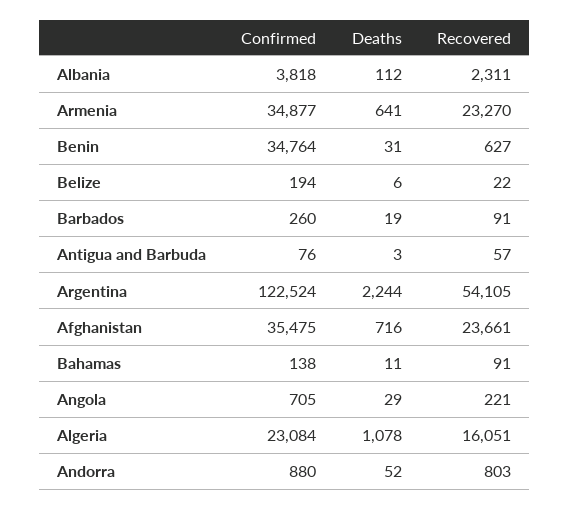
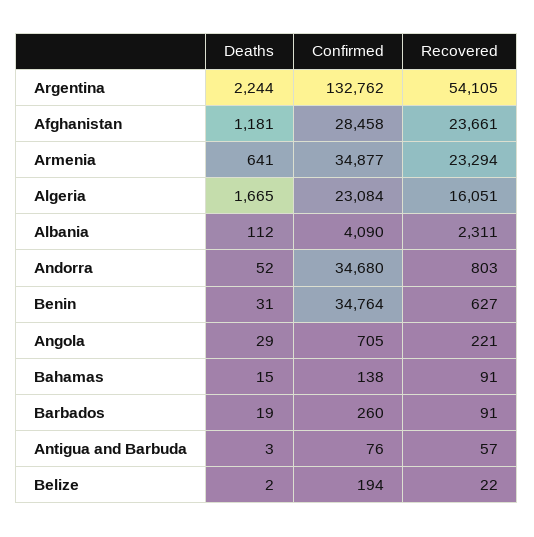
  {
    "Confirmed": {
-     "Albania": 3818,
+     "Albania": 4090,
      "Armenia": 34877,
      "Benin": 34764,
      "Belize": 194,
      "Barbados": 260,
      "Antigua and Barbuda": 76,
-     "Argentina": 122524,
+     "Argentina": 132762,
-     "Afghanistan": 35475,
+     "Afghanistan": 28458,
      "Bahamas": 138,
      "Angola": 705,
      "Algeria": 23084,
-     "Andorra": 880
+     "Andorra": 34680
    },
    "Deaths": {
      "Albania": 112,
      "Armenia": 641,
      "Benin": 31,
-     "Belize": 6,
+     "Belize": 2,
      "Barbados": 19,
      "Antigua and Barbuda": 3,
      "Argentina": 2244,
-     "Afghanistan": 716,
+     "Afghanistan": 1181,
-     "Bahamas": 11,
+     "Bahamas": 15,
      "Angola": 29,
-     "Algeria": 1078,
+     "Algeria": 1665,
      "Andorra": 52
    },
    "Recovered": {
      "Albania": 2311,
-     "Armenia": 23270,
+     "Armenia": 23294,
      "Benin": 627,
      "Belize": 22,
      "Barbados": 91,
      "Antigua and Barbuda": 57,
      "Argentina": 54105,
      "Afghanistan": 23661,
      "Bahamas": 91,
      "Angola": 221,
      "Algeria": 16051,
      "Andorra": 803
    }
  }

